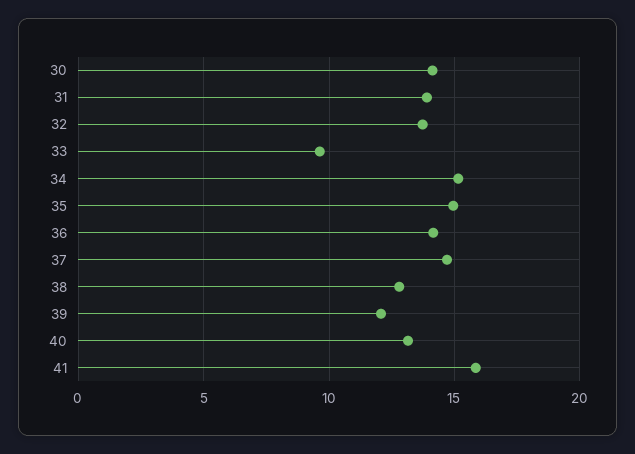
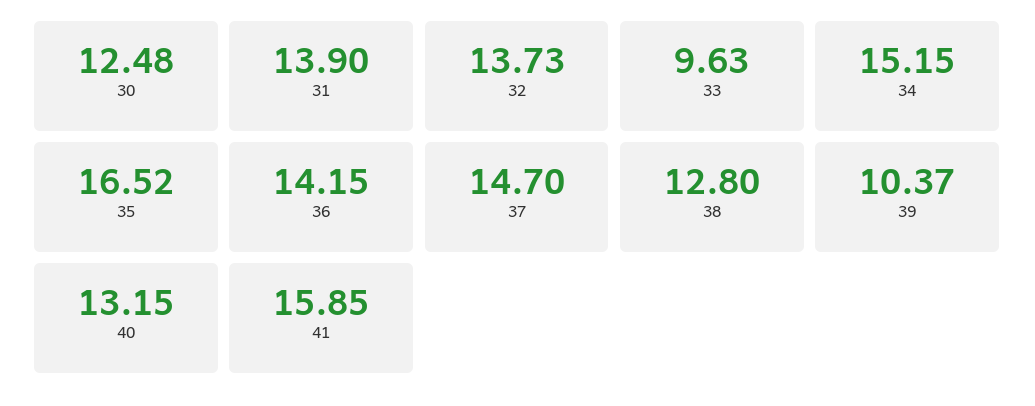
  {
-   "30": 14,
+   "30": 12.48,
    "31": 13.9,
    "32": 13.73,
    "33": 9.63,
    "34": 15.15,
-   "35": 15,
+   "35": 16.52,
    "36": 14.15,
    "37": 14.7,
    "38": 12.8,
-   "39": 12,
+   "39": 10.37,
    "40": 13.15,
    "41": 15.85
  }

